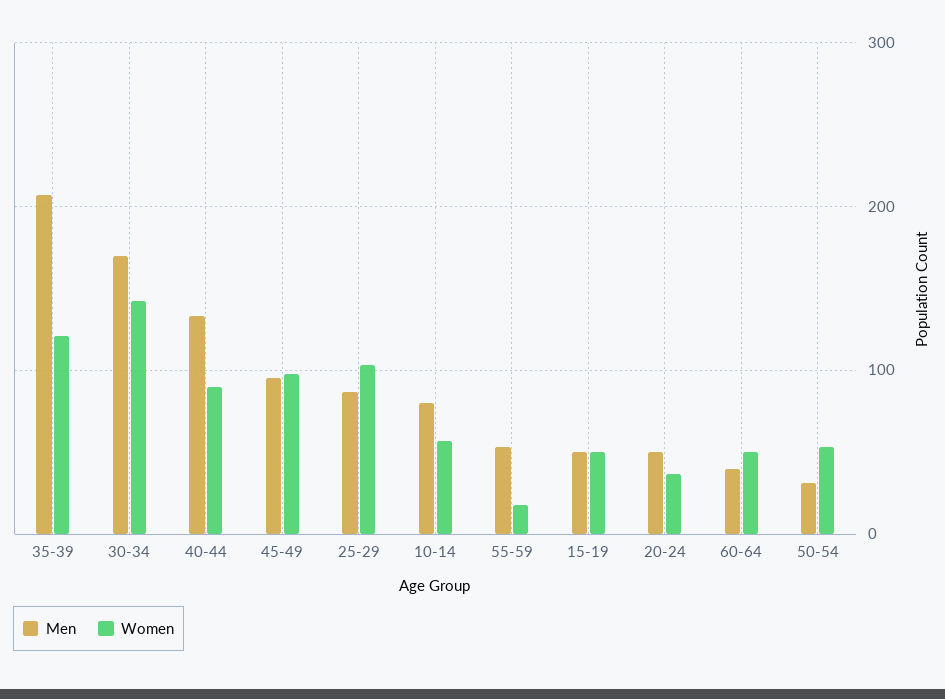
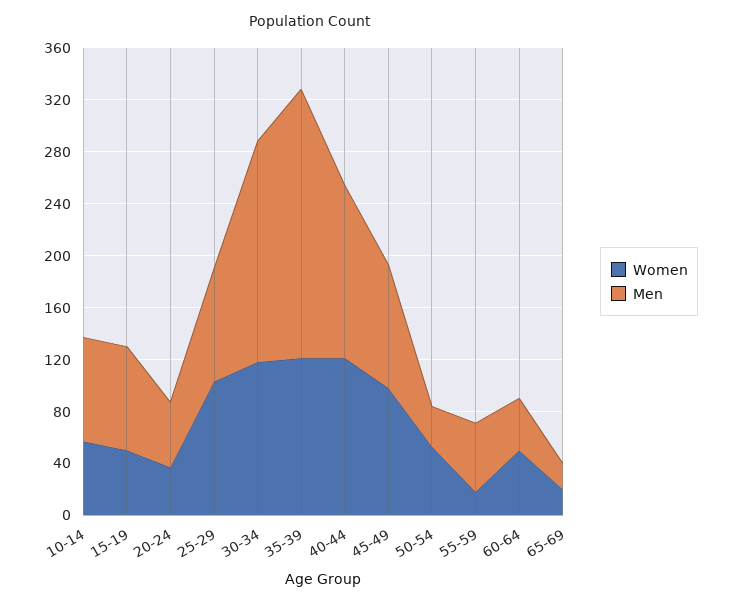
  {
    "Men": {
      "35-39": 210,
      "30-34": 170,
      "40-44": 130,
      "45-49": 100,
      "25-29": 90,
      "10-14": 80,
      "55-59": 50,
-     "15-19": 50,
+     "15-19": 80,
      "20-24": 50,
      "60-64": 40,
-     "50-54": 30
+     "50-54": 30,
+     "65-69": 20
    },
    "Women": {
      "35-39": 120,
-     "30-34": 140,
+     "30-34": 120,
-     "40-44": 90,
+     "40-44": 120,
      "45-49": 100,
      "25-29": 100,
      "10-14": 60,
      "55-59": 20,
      "15-19": 50,
      "20-24": 40,
      "60-64": 50,
-     "50-54": 50
+     "50-54": 50,
+     "65-69": 20
    }
  }

